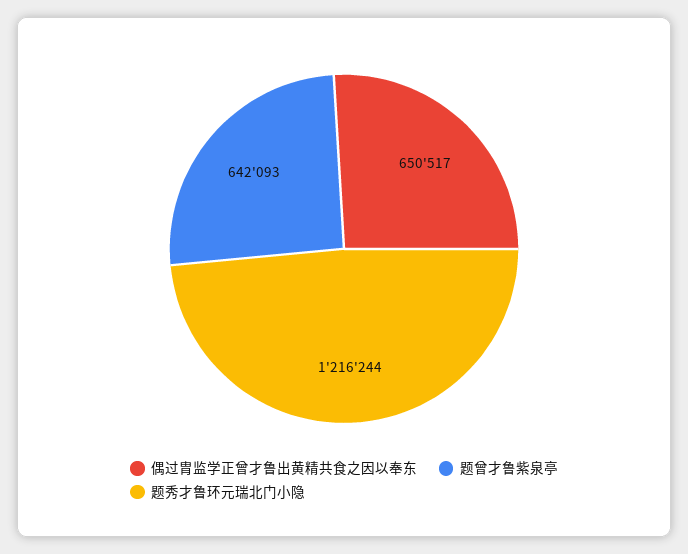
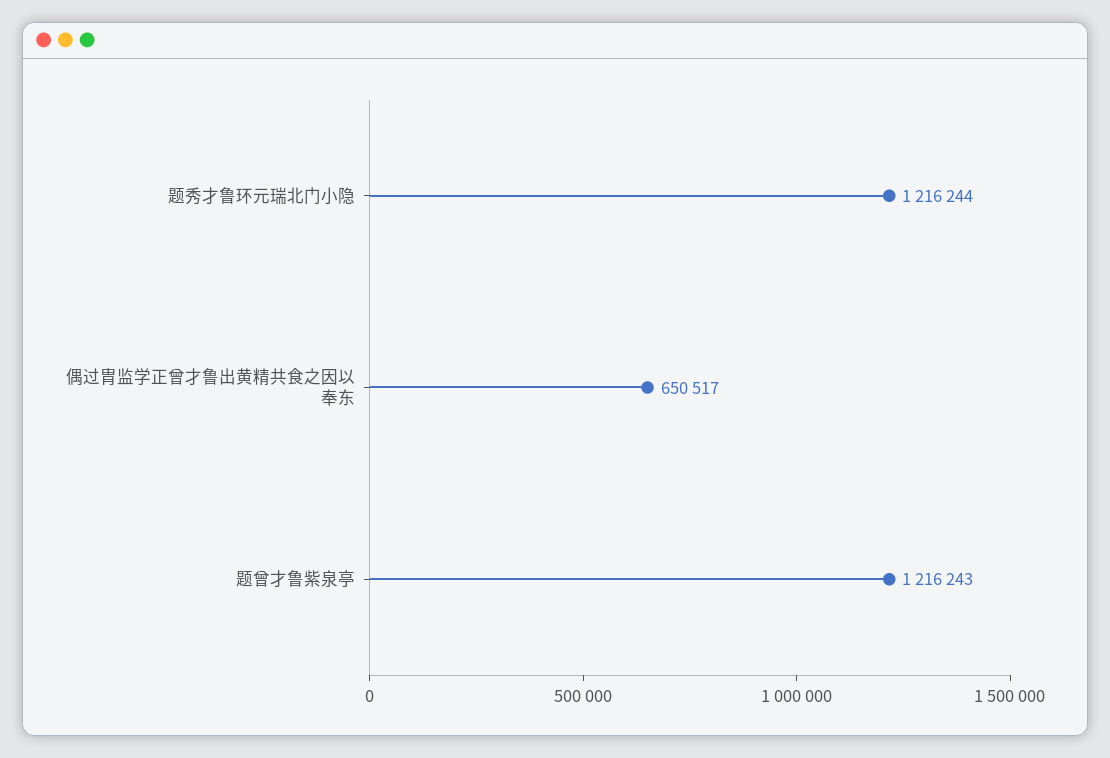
  {
    "偶过胄监学正曾才鲁出黄精共食之因以奉东": 650517,
-   "题曾才鲁紫泉亭": 642093,
+   "题曾才鲁紫泉亭": 1216243,
    "题秀才鲁环元瑞北门小隐": 1216244
  }

